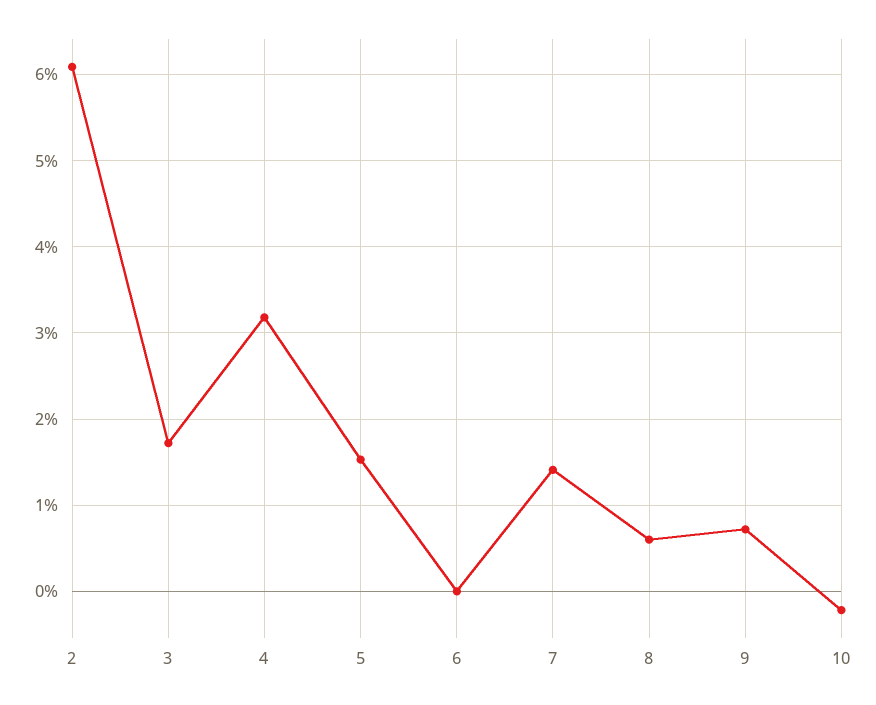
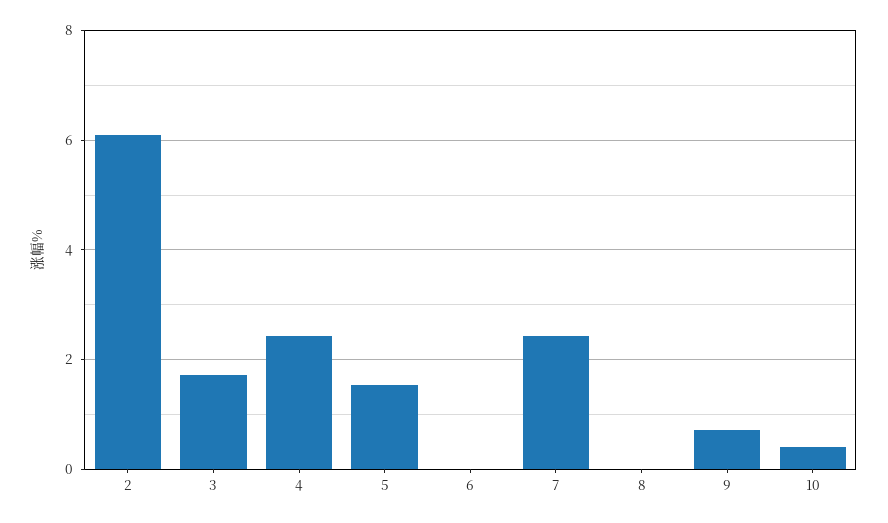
  {
    "2": 6.1,
    "3": 1.7,
-   "4": 3.2,
+   "4": 2.4,
    "5": 1.5,
    "6": 0,
-   "7": 1.4,
+   "7": 2.4,
-   "8": 0.6,
+   "8": 0,
    "9": 0.7,
-   "10": -0.2
+   "10": 0.4
  }

